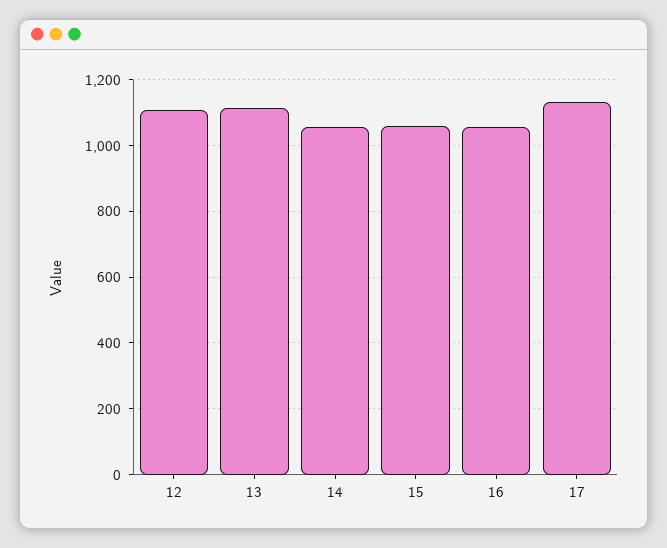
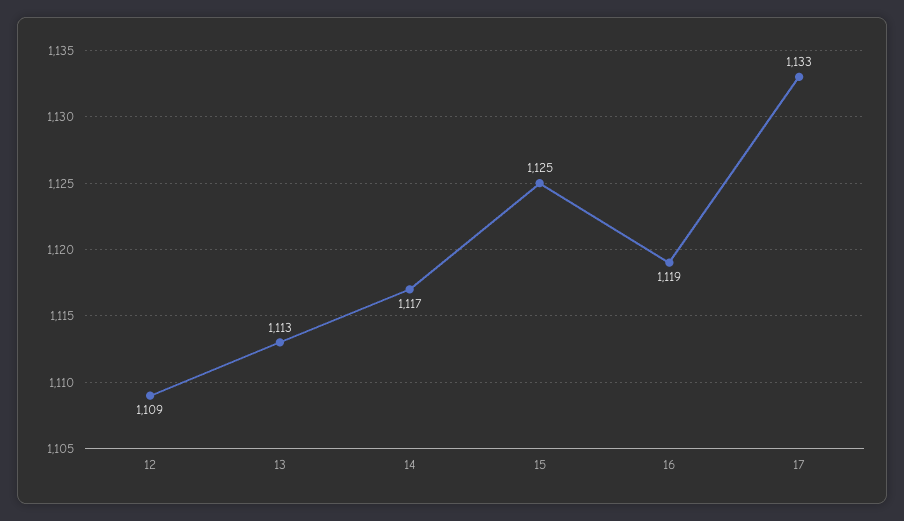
  {
    "12": 1109,
    "13": 1113,
-   "14": 1060,
+   "14": 1117,
-   "15": 1060,
+   "15": 1125,
-   "16": 1060,
+   "16": 1119,
    "17": 1133
  }

